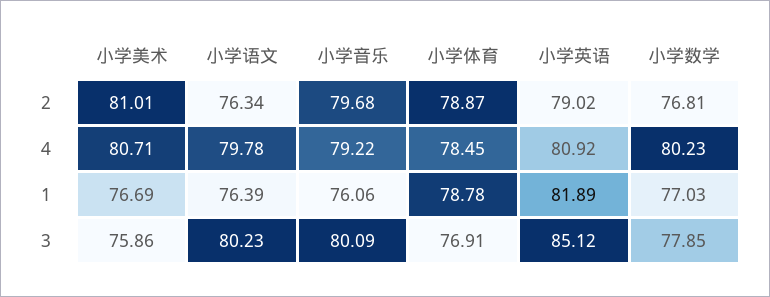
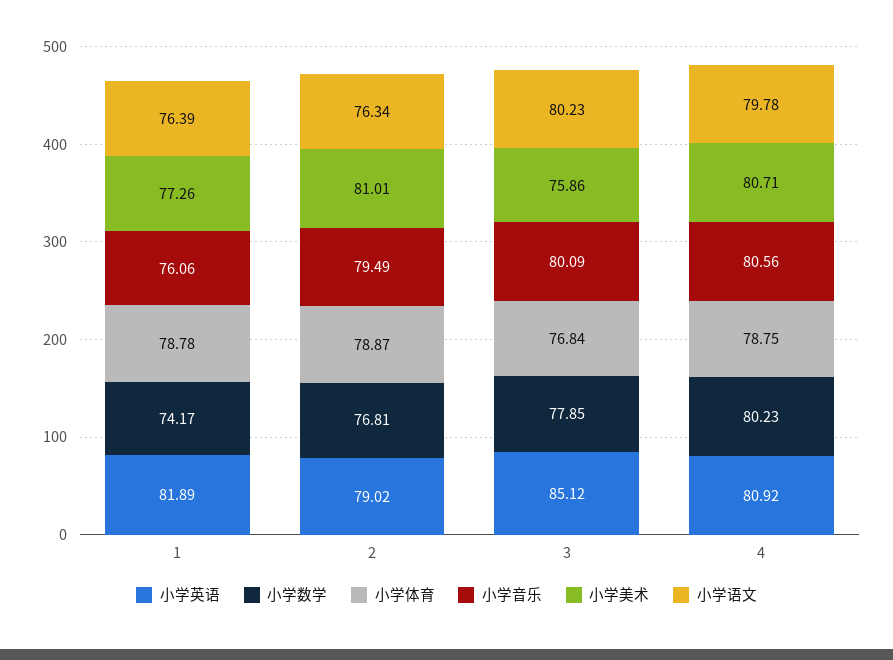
  {
    "小学美术": {
      "2": 81.01,
      "4": 80.71,
-     "1": 76.69,
+     "1": 77.26,
      "3": 75.86
    },
    "小学语文": {
      "2": 76.34,
      "4": 79.78,
      "1": 76.39,
      "3": 80.23
    },
    "小学音乐": {
-     "2": 79.68,
+     "2": 79.49,
-     "4": 79.22,
+     "4": 80.56,
      "1": 76.06,
      "3": 80.09
    },
    "小学体育": {
      "2": 78.87,
-     "4": 78.45,
+     "4": 78.75,
      "1": 78.78,
-     "3": 76.91
+     "3": 76.84
    },
    "小学英语": {
      "2": 79.02,
      "4": 80.92,
      "1": 81.89,
      "3": 85.12
    },
    "小学数学": {
      "2": 76.81,
      "4": 80.23,
-     "1": 77.03,
+     "1": 74.17,
      "3": 77.85
    }
  }

